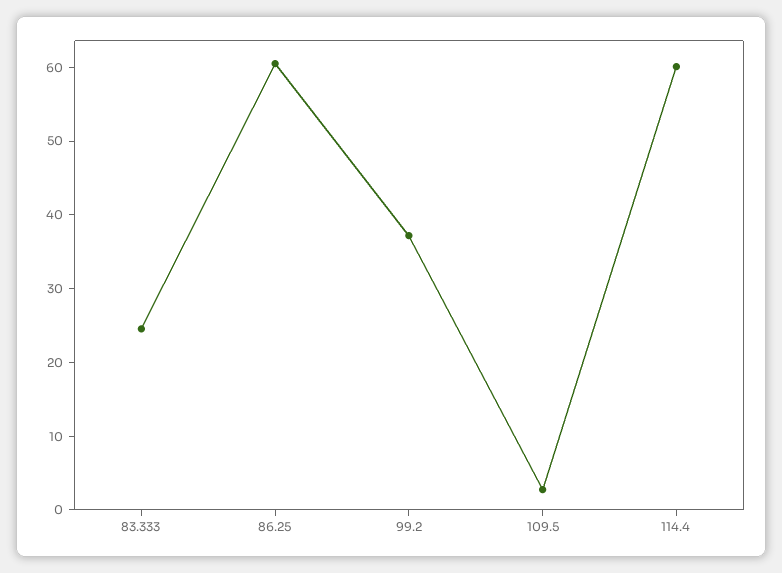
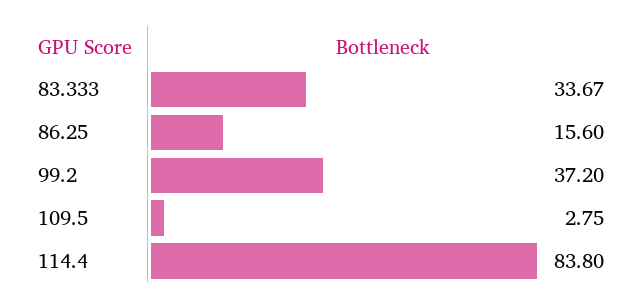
  {
-   "83.333": 24,
+   "83.333": 33.67,
-   "86.25": 60,
+   "86.25": 15.6,
    "99.2": 37.2,
    "109.5": 2.75,
-   "114.4": 60
+   "114.4": 83.8
  }

